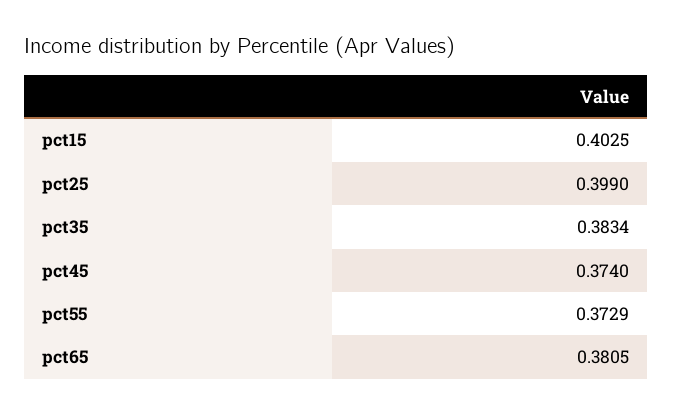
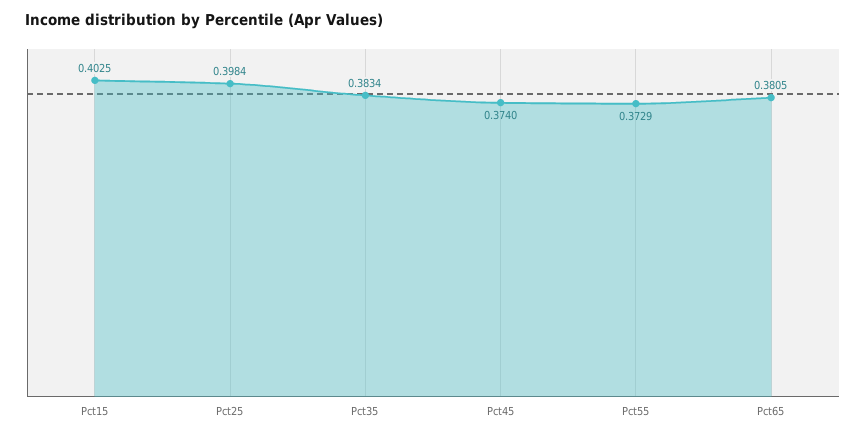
  {
    "pct15": 0.4025,
-   "pct25": 0.399,
+   "pct25": 0.3984,
    "pct35": 0.3834,
    "pct45": 0.374,
    "pct55": 0.3729,
    "pct65": 0.3805
  }

